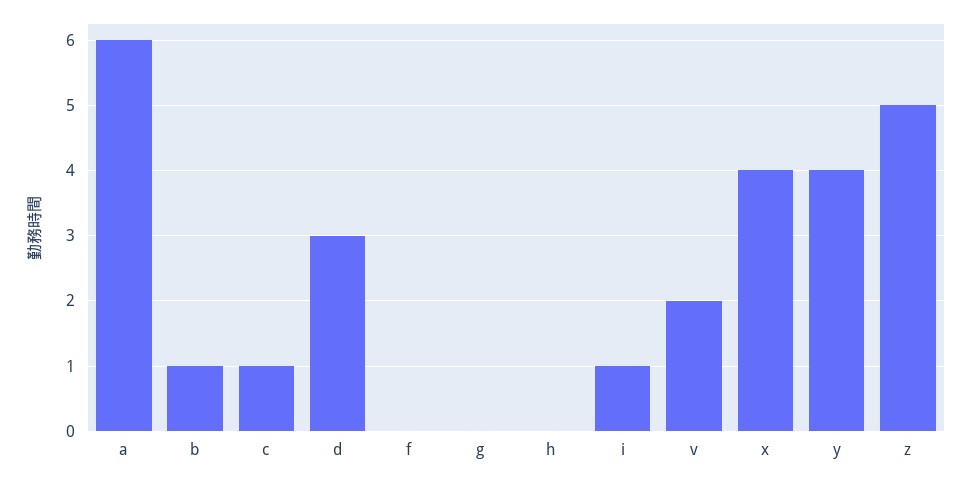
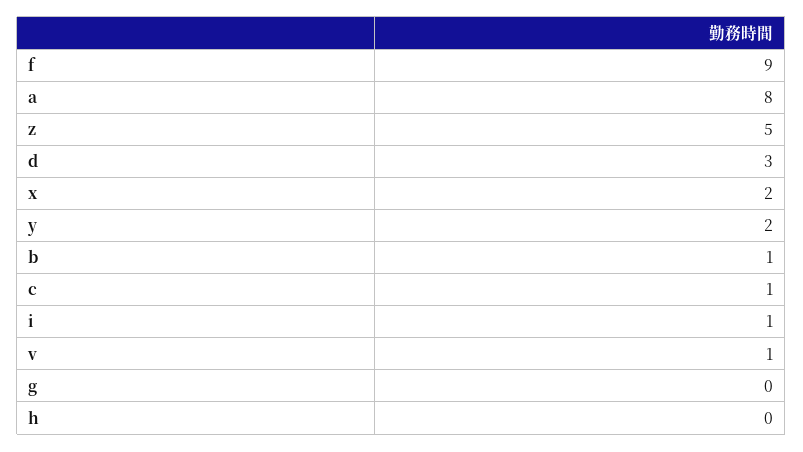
  {
-   "a": 6,
+   "a": 8,
    "b": 1,
    "c": 1,
    "d": 3,
-   "f": 0,
+   "f": 9,
    "g": 0,
    "h": 0,
    "i": 1,
-   "v": 2,
+   "v": 1,
-   "x": 4,
+   "x": 2,
-   "y": 4,
+   "y": 2,
    "z": 5
  }

